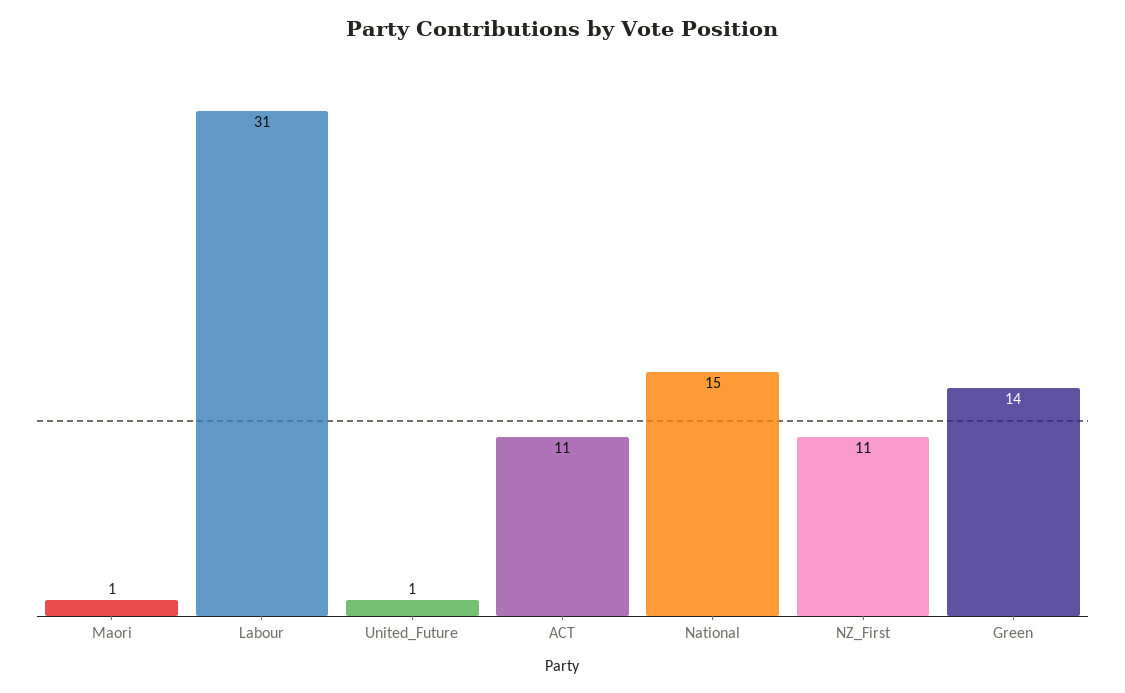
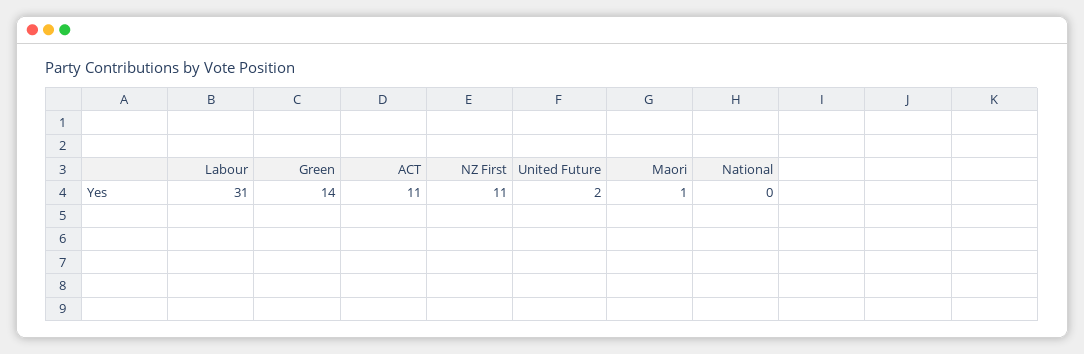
  {
    "Maori": 1,
    "Labour": 31,
-   "United_Future": 1,
+   "United_Future": 2,
    "ACT": 11,
-   "National": 15,
+   "National": 0,
    "NZ_First": 11,
    "Green": 14
  }

